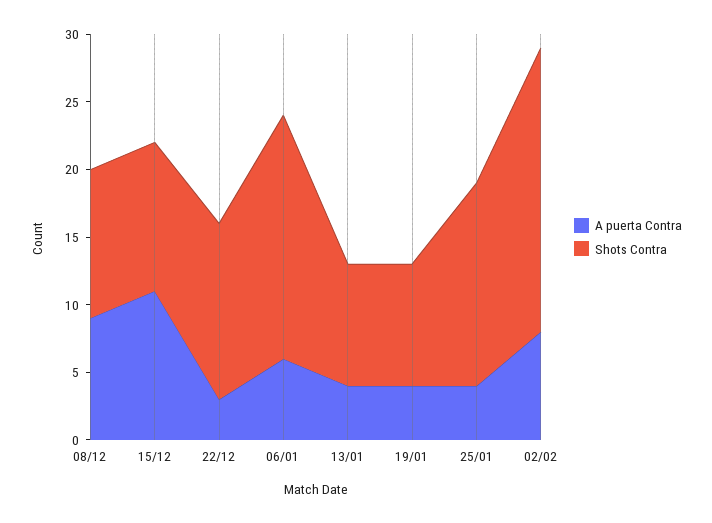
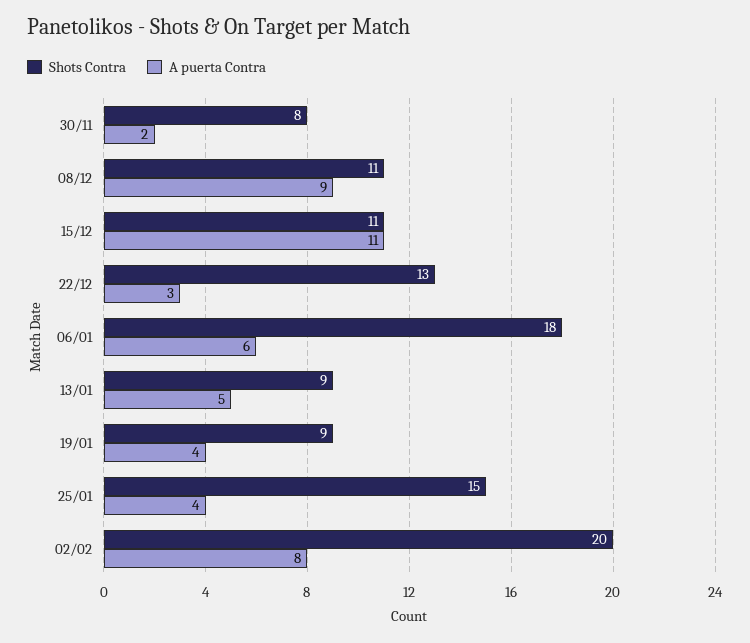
  {
    "A puerta Contra": {
      "08/12": 9,
      "15/12": 11,
      "22/12": 3,
      "06/01": 6,
-     "13/01": 4,
+     "13/01": 5,
      "19/01": 4,
      "25/01": 4,
-     "02/02": 8
+     "02/02": 8,
+     "30/11": 2
    },
    "Shots Contra": {
      "08/12": 11,
      "15/12": 11,
      "22/12": 13,
      "06/01": 18,
      "13/01": 9,
      "19/01": 9,
      "25/01": 15,
-     "02/02": 21
+     "02/02": 20,
+     "30/11": 8
    }
  }

